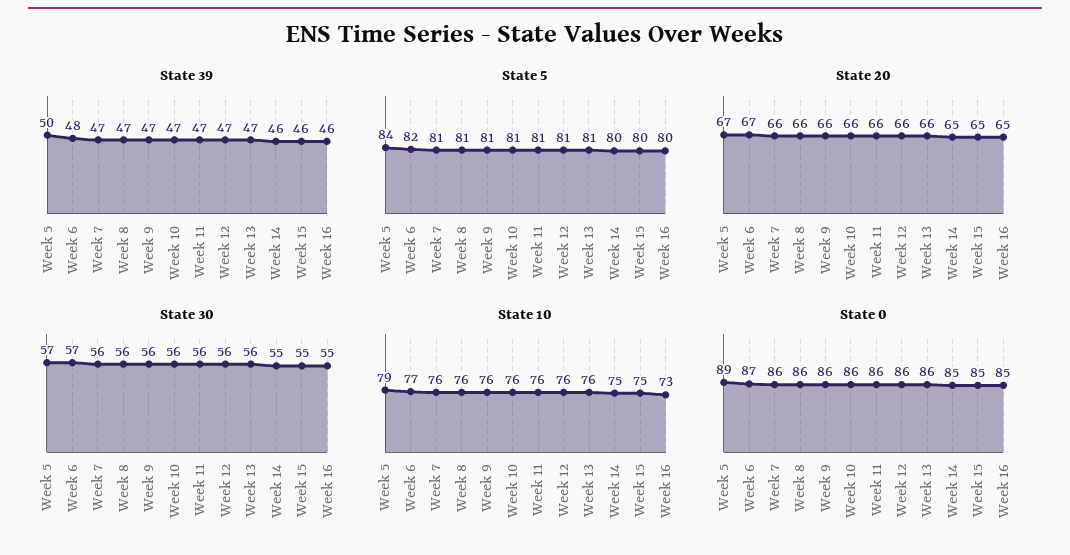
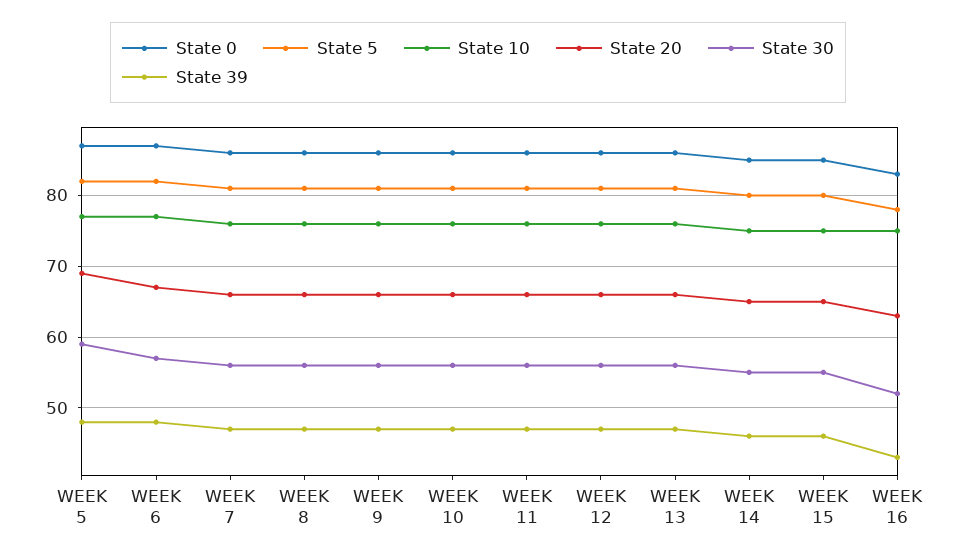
  {
    "State 39": {
-     "Week 5": 50,
+     "Week 5": 48,
      "Week 6": 48,
      "Week 7": 47,
      "Week 8": 47,
      "Week 9": 47,
      "Week 10": 47,
      "Week 11": 47,
      "Week 12": 47,
      "Week 13": 47,
      "Week 14": 46,
      "Week 15": 46,
-     "Week 16": 46
+     "Week 16": 43
    },
    "State 5": {
-     "Week 5": 84,
+     "Week 5": 82,
      "Week 6": 82,
      "Week 7": 81,
      "Week 8": 81,
      "Week 9": 81,
      "Week 10": 81,
      "Week 11": 81,
      "Week 12": 81,
      "Week 13": 81,
      "Week 14": 80,
      "Week 15": 80,
-     "Week 16": 80
+     "Week 16": 78
    },
    "State 20": {
-     "Week 5": 67,
+     "Week 5": 69,
      "Week 6": 67,
      "Week 7": 66,
      "Week 8": 66,
      "Week 9": 66,
      "Week 10": 66,
      "Week 11": 66,
      "Week 12": 66,
      "Week 13": 66,
      "Week 14": 65,
      "Week 15": 65,
-     "Week 16": 65
+     "Week 16": 63
    },
    "State 30": {
-     "Week 5": 57,
+     "Week 5": 59,
      "Week 6": 57,
      "Week 7": 56,
      "Week 8": 56,
      "Week 9": 56,
      "Week 10": 56,
      "Week 11": 56,
      "Week 12": 56,
      "Week 13": 56,
      "Week 14": 55,
      "Week 15": 55,
-     "Week 16": 55
+     "Week 16": 52
    },
    "State 10": {
-     "Week 5": 79,
+     "Week 5": 77,
      "Week 6": 77,
      "Week 7": 76,
      "Week 8": 76,
      "Week 9": 76,
      "Week 10": 76,
      "Week 11": 76,
      "Week 12": 76,
      "Week 13": 76,
      "Week 14": 75,
      "Week 15": 75,
-     "Week 16": 73
+     "Week 16": 75
    },
    "State 0": {
-     "Week 5": 89,
+     "Week 5": 87,
      "Week 6": 87,
      "Week 7": 86,
      "Week 8": 86,
      "Week 9": 86,
      "Week 10": 86,
      "Week 11": 86,
      "Week 12": 86,
      "Week 13": 86,
      "Week 14": 85,
      "Week 15": 85,
-     "Week 16": 85
+     "Week 16": 83
    }
  }

